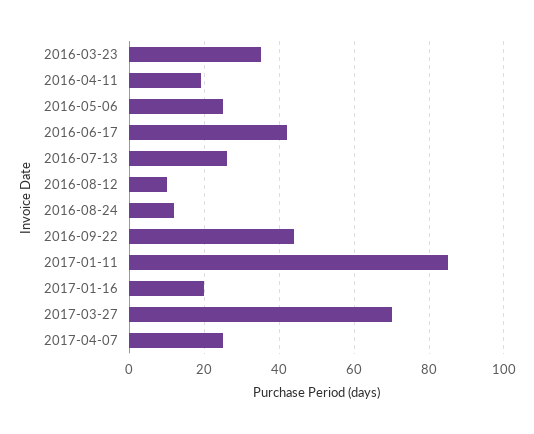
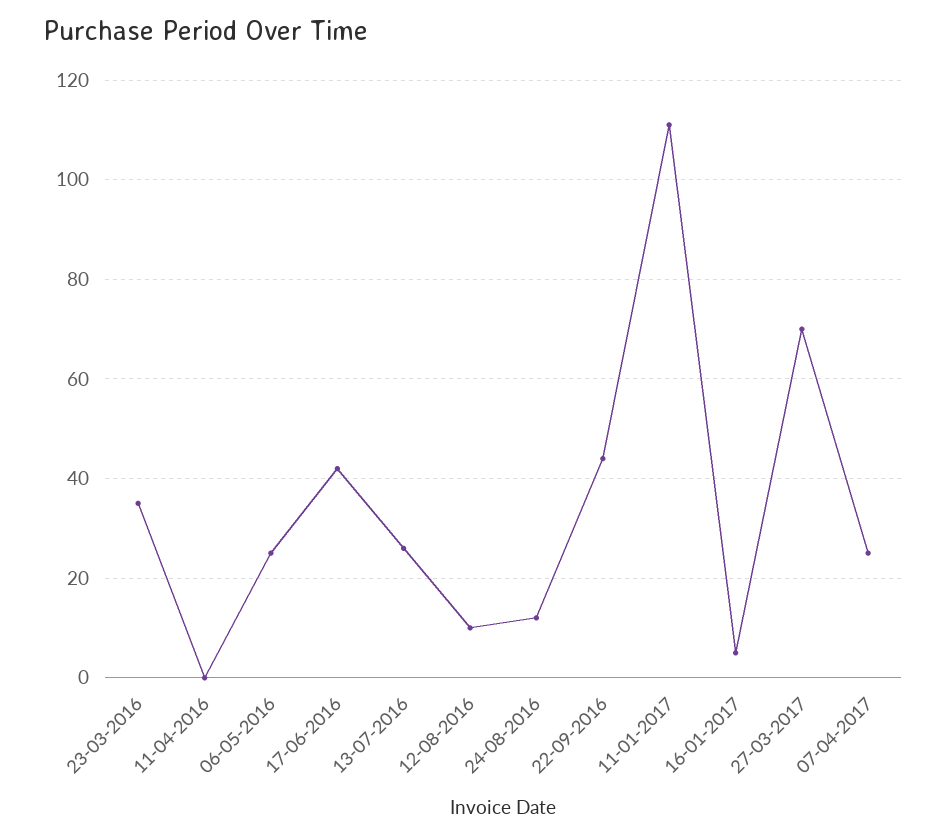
  {
    "2016-03-23": 35,
-   "2016-04-11": 20,
+   "2016-04-11": 0,
    "2016-05-06": 25,
    "2016-06-17": 40,
    "2016-07-13": 25,
    "2016-08-12": 10,
    "2016-08-24": 10,
    "2016-09-22": 45,
-   "2017-01-11": 85,
+   "2017-01-11": 110,
-   "2017-01-16": 20,
+   "2017-01-16": 5,
    "2017-03-27": 70,
    "2017-04-07": 25
  }

